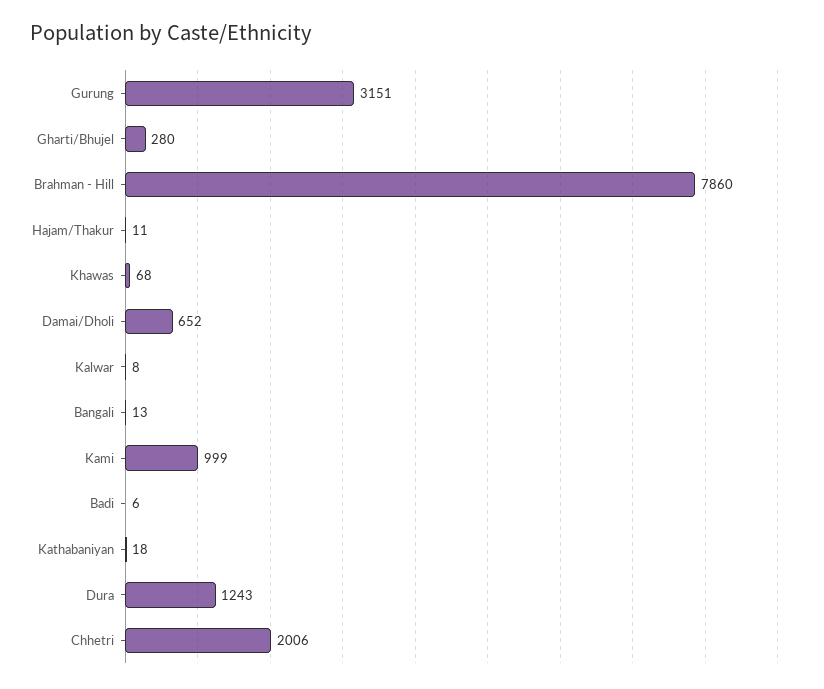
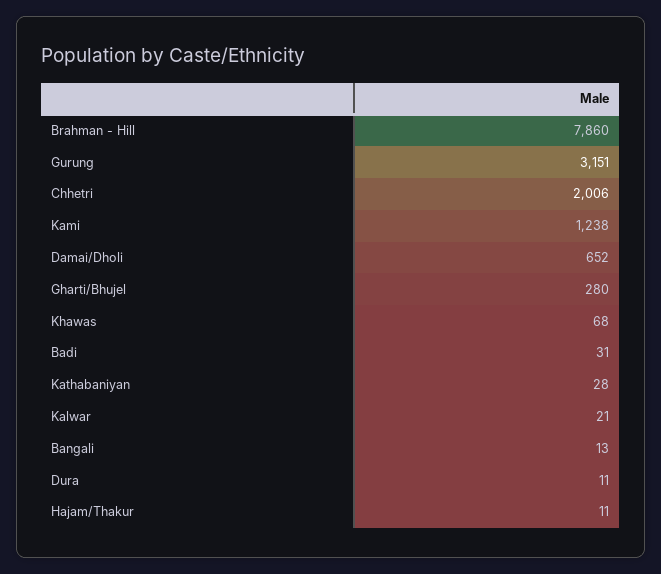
  {
    "Gurung": 3151,
    "Gharti/Bhujel": 280,
    "Brahman - Hill": 7860,
    "Hajam/Thakur": 11,
    "Khawas": 68,
    "Damai/Dholi": 652,
-   "Kalwar": 8,
+   "Kalwar": 21,
    "Bangali": 13,
-   "Kami": 999,
+   "Kami": 1238,
-   "Badi": 6,
+   "Badi": 31,
-   "Kathabaniyan": 18,
+   "Kathabaniyan": 28,
-   "Dura": 1243,
+   "Dura": 11,
    "Chhetri": 2006
  }

